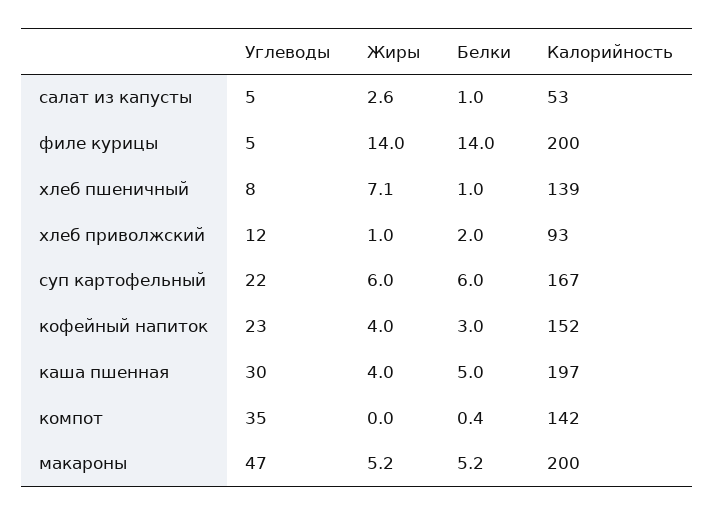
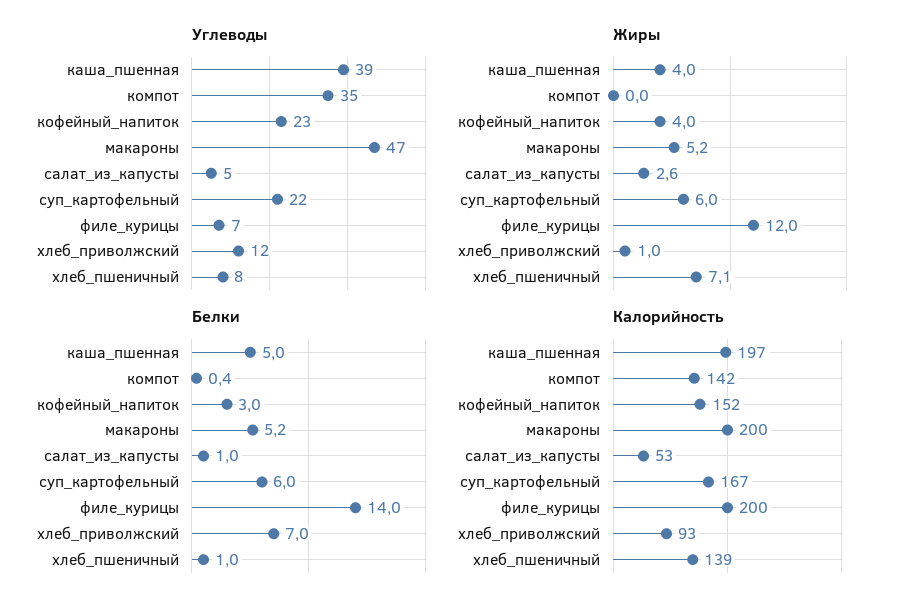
  {
    "Углеводы": {
      "салат из капусты": 5,
-     "филе курицы": 5,
+     "филе курицы": 7,
      "хлеб пшеничный": 8,
      "хлеб приволжский": 12,
      "суп картофельный": 22,
      "кофейный напиток": 23,
-     "каша пшенная": 30,
+     "каша пшенная": 39,
      "компот": 35,
      "макароны": 47
    },
    "Жиры": {
      "салат из капусты": 2.6,
-     "филе курицы": 14,
+     "филе курицы": 12,
      "хлеб пшеничный": 7.1,
      "хлеб приволжский": 1,
      "суп картофельный": 6,
      "кофейный напиток": 4,
      "каша пшенная": 4,
      "компот": 0,
      "макароны": 5.2
    },
    "Белки": {
      "салат из капусты": 1,
      "филе курицы": 14,
      "хлеб пшеничный": 1,
-     "хлеб приволжский": 2,
+     "хлеб приволжский": 7,
      "суп картофельный": 6,
      "кофейный напиток": 3,
      "каша пшенная": 5,
      "компот": 0.4,
      "макароны": 5.2
    },
    "Калорийность": {
      "салат из капусты": 53,
      "филе курицы": 200,
      "хлеб пшеничный": 139,
      "хлеб приволжский": 93,
      "суп картофельный": 167,
      "кофейный напиток": 152,
      "каша пшенная": 197,
      "компот": 142,
      "макароны": 200
    }
  }

